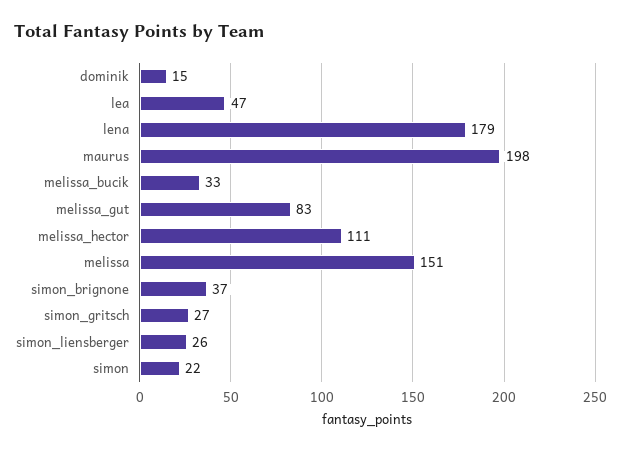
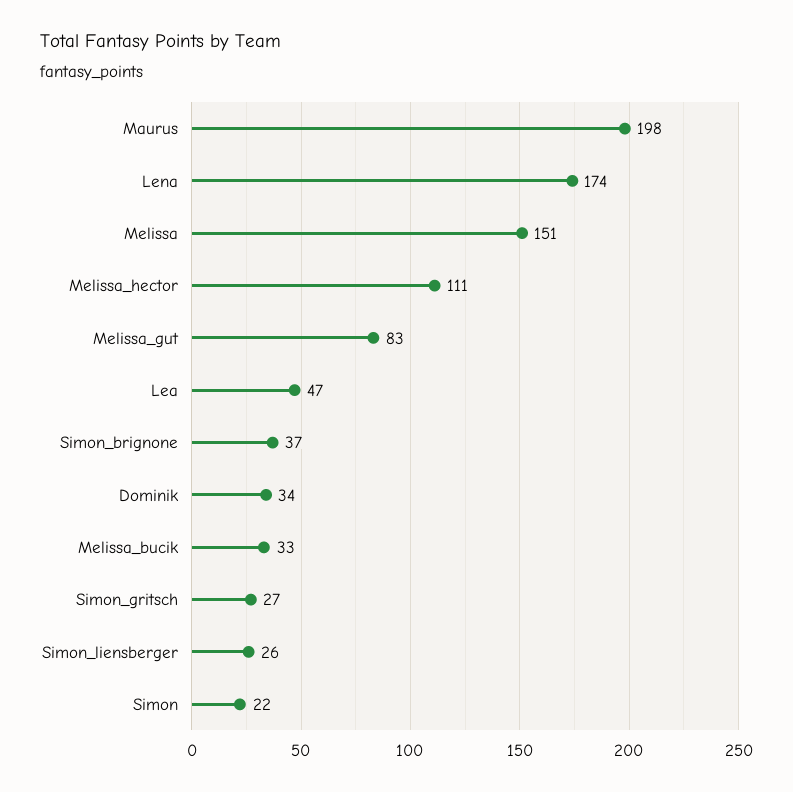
  {
-   "dominik": 15,
+   "dominik": 34,
    "lea": 47,
-   "lena": 179,
+   "lena": 174,
    "maurus": 198,
    "melissa_bucik": 33,
    "melissa_gut": 83,
    "melissa_hector": 111,
    "melissa": 151,
    "simon_brignone": 37,
    "simon_gritsch": 27,
    "simon_liensberger": 26,
    "simon": 22
  }

